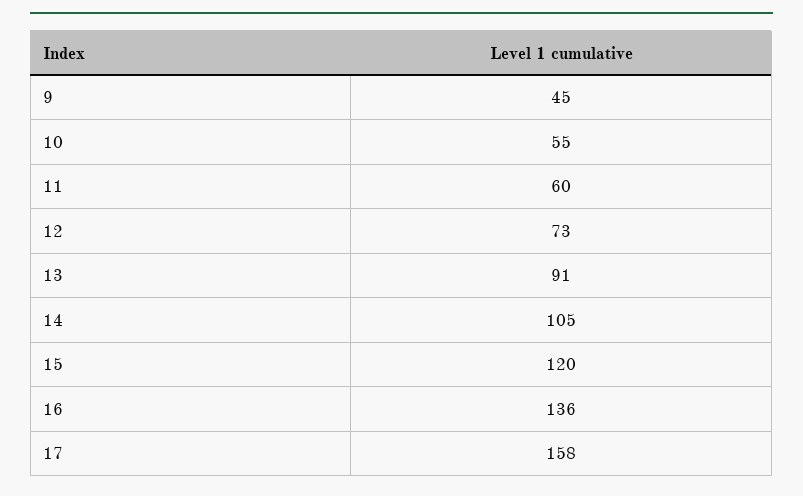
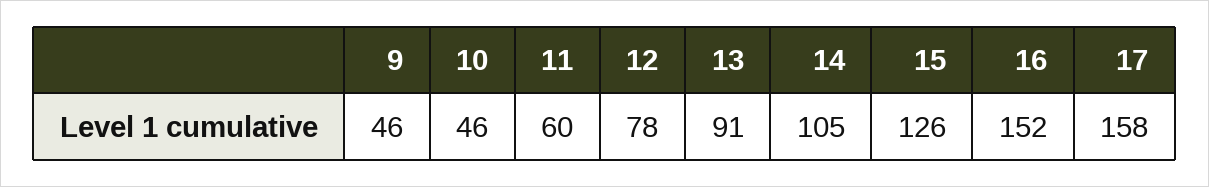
  {
-   "9": 45,
+   "9": 46,
-   "10": 55,
+   "10": 46,
    "11": 60,
-   "12": 73,
+   "12": 78,
    "13": 91,
    "14": 105,
-   "15": 120,
+   "15": 126,
-   "16": 136,
+   "16": 152,
    "17": 158
  }

